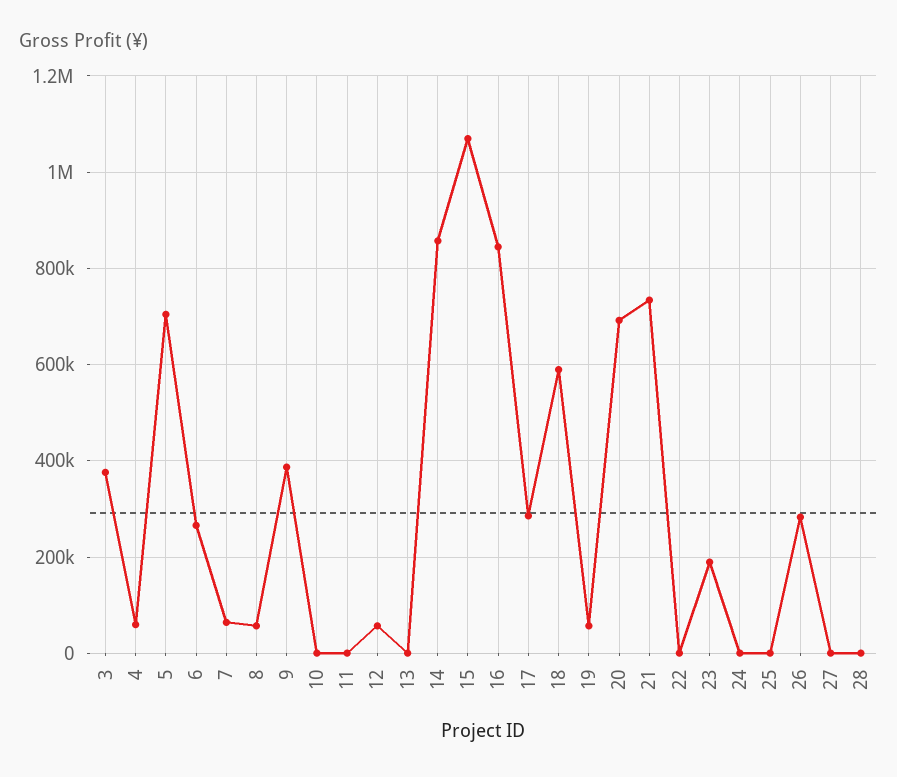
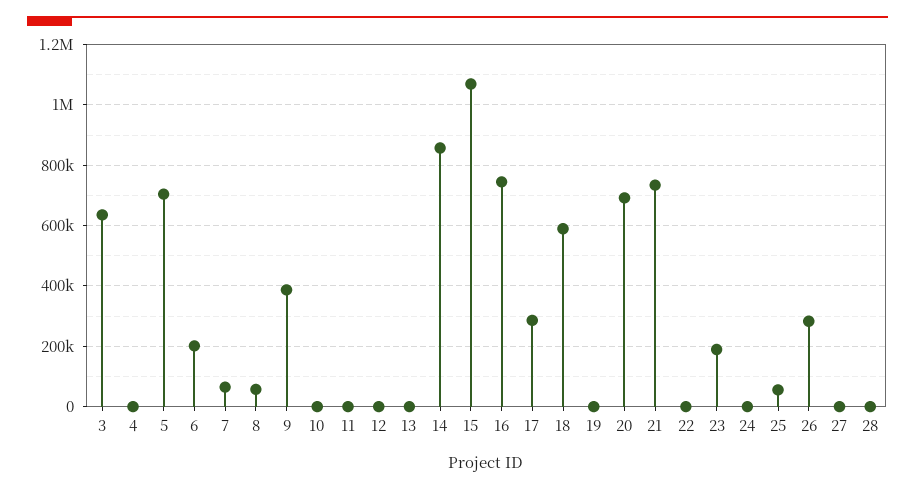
  {
-   "3": 380000,
+   "3": 640000,
-   "4": 60000,
+   "4": 0,
    "5": 700000,
-   "6": 260000,
+   "6": 200000,
    "7": 60000,
    "8": 60000,
    "9": 380000,
    "10": 0,
    "11": 0,
-   "12": 60000,
+   "12": 0,
    "13": 0,
    "14": 860000,
    "15": 1060000,
-   "16": 840000,
+   "16": 740000,
    "17": 280000,
    "18": 580000,
-   "19": 60000,
+   "19": 0,
    "20": 700000,
    "21": 740000,
    "22": 0,
    "23": 180000,
    "24": 0,
-   "25": 0,
+   "25": 60000,
    "26": 280000,
    "27": 0,
    "28": 0
  }

